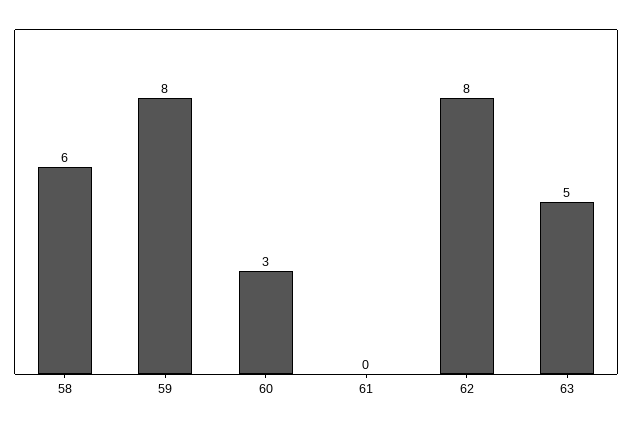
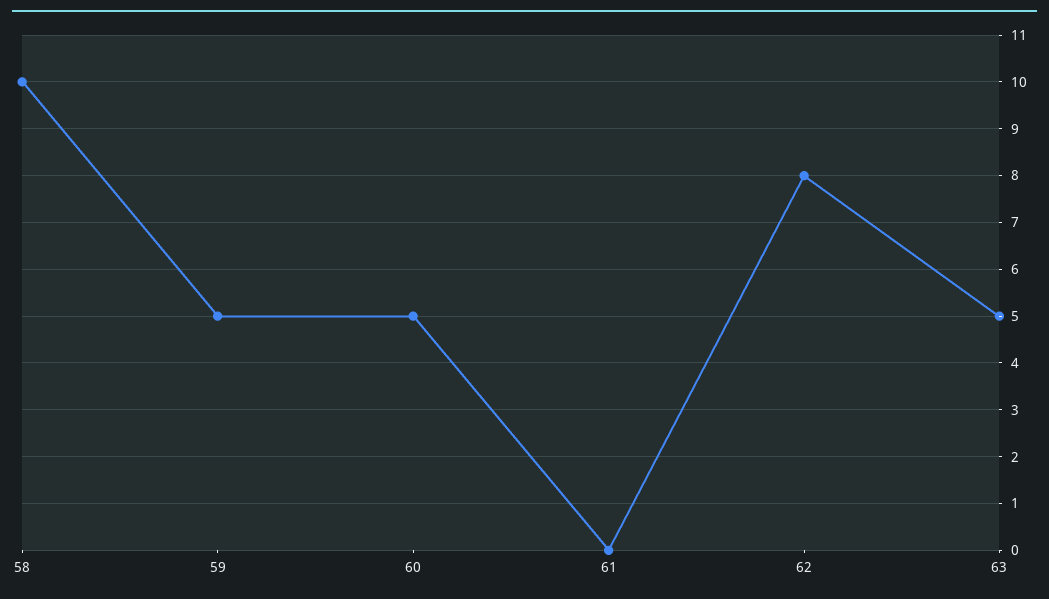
  {
-   "58": 6,
+   "58": 10,
-   "59": 8,
+   "59": 5,
-   "60": 3,
+   "60": 5,
    "61": 0,
    "62": 8,
    "63": 5
  }

